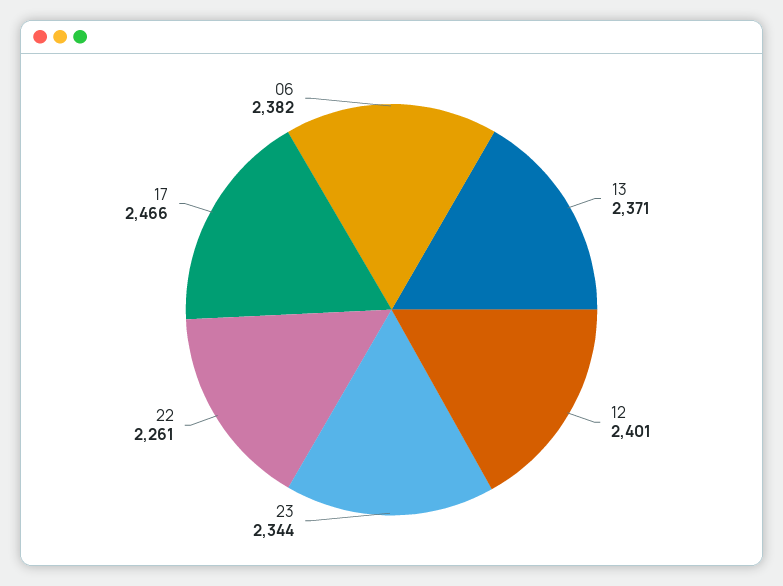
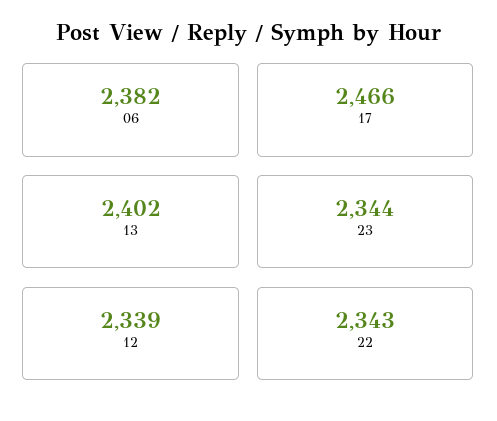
  {
-   "13": 2371,
+   "13": 2402,
-   "12": 2401,
+   "12": 2339,
    "23": 2344,
-   "22": 2261,
+   "22": 2343,
    "17": 2466,
    "06": 2382
  }

